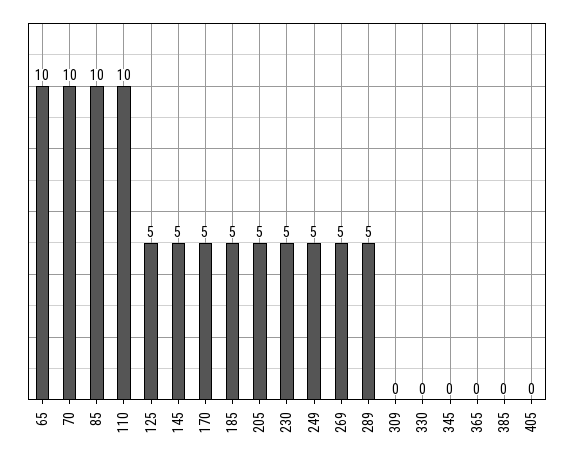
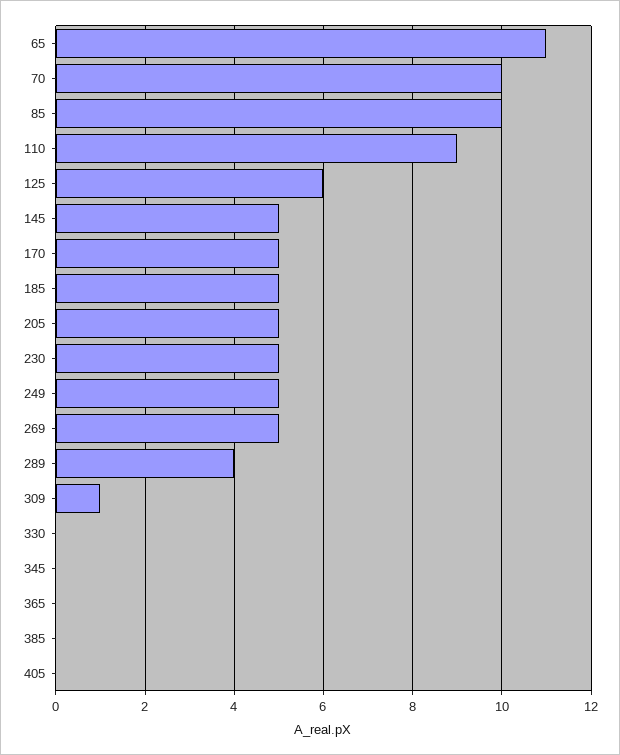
  {
-   "65": 10,
+   "65": 11,
    "70": 10,
    "85": 10,
-   "110": 10,
+   "110": 9,
-   "125": 5,
+   "125": 6,
    "145": 5,
    "170": 5,
    "185": 5,
    "205": 5,
    "230": 5,
    "249": 5,
    "269": 5,
-   "289": 5,
+   "289": 4,
-   "309": 0,
+   "309": 1,
    "330": 0,
    "345": 0,
    "365": 0,
    "385": 0,
    "405": 0
  }

